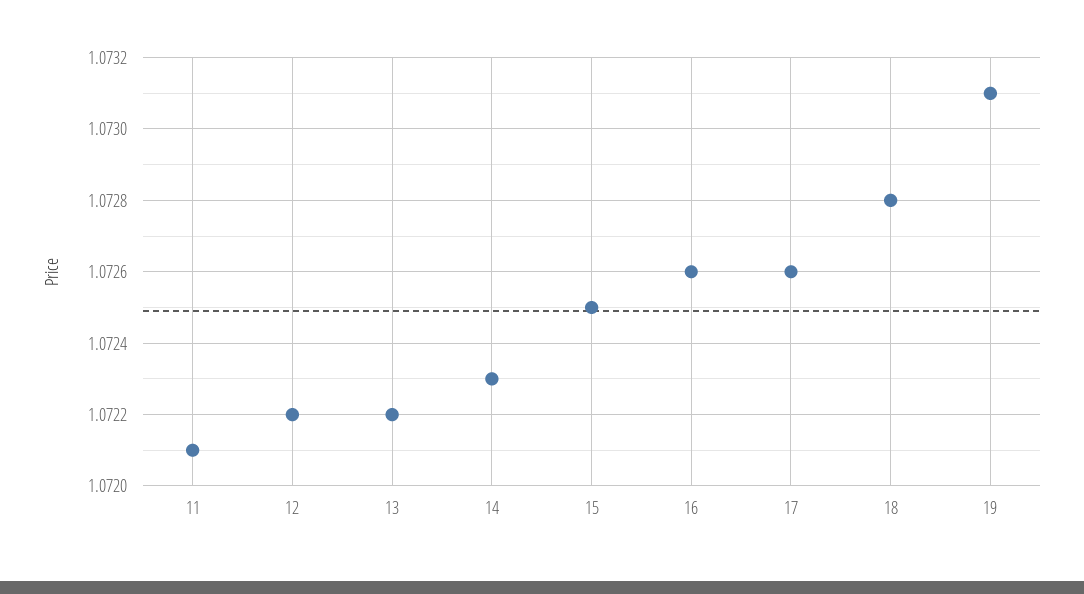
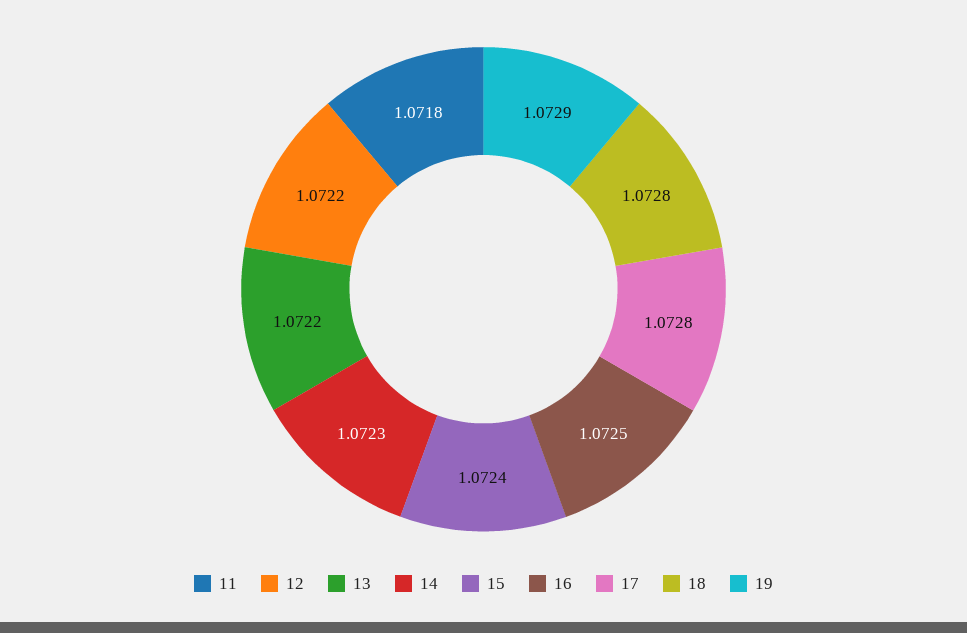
  {
-   "11": 1.0721,
+   "11": 1.0718,
    "12": 1.0722,
    "13": 1.0722,
    "14": 1.0723,
-   "15": 1.0725,
+   "15": 1.0724,
-   "16": 1.0726,
+   "16": 1.0725,
-   "17": 1.0726,
+   "17": 1.0728,
    "18": 1.0728,
-   "19": 1.0731
+   "19": 1.0729
  }

